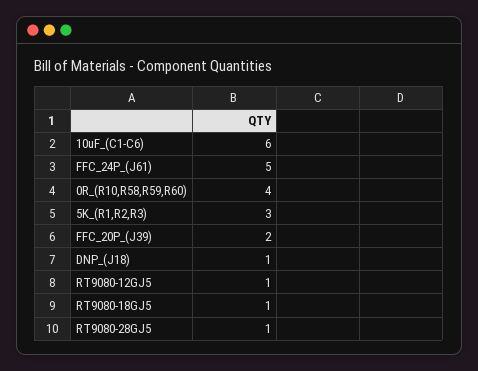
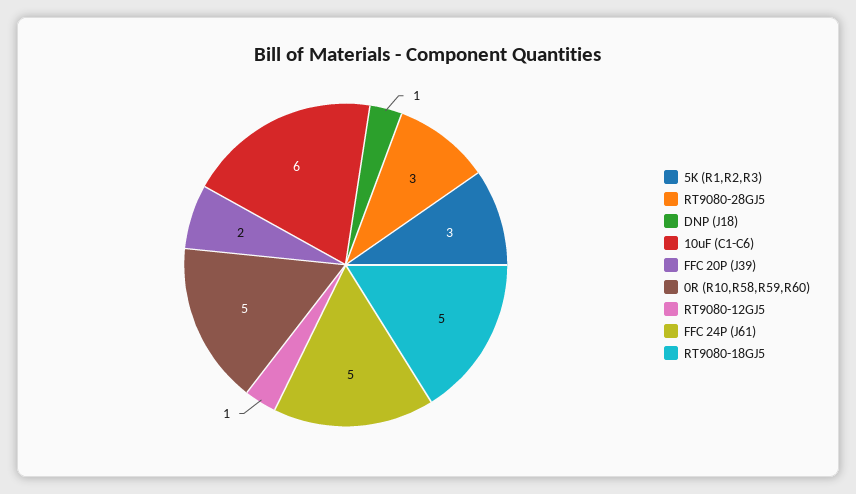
  {
    "10uF_(C1-C6)": 6,
    "FFC_24P_(J61)": 5,
-   "0R_(R10,R58,R59,R60)": 4,
+   "0R_(R10,R58,R59,R60)": 5,
    "5K_(R1,R2,R3)": 3,
    "FFC_20P_(J39)": 2,
    "DNP_(J18)": 1,
    "RT9080-12GJ5": 1,
-   "RT9080-18GJ5": 1,
+   "RT9080-18GJ5": 5,
-   "RT9080-28GJ5": 1
+   "RT9080-28GJ5": 3
  }

